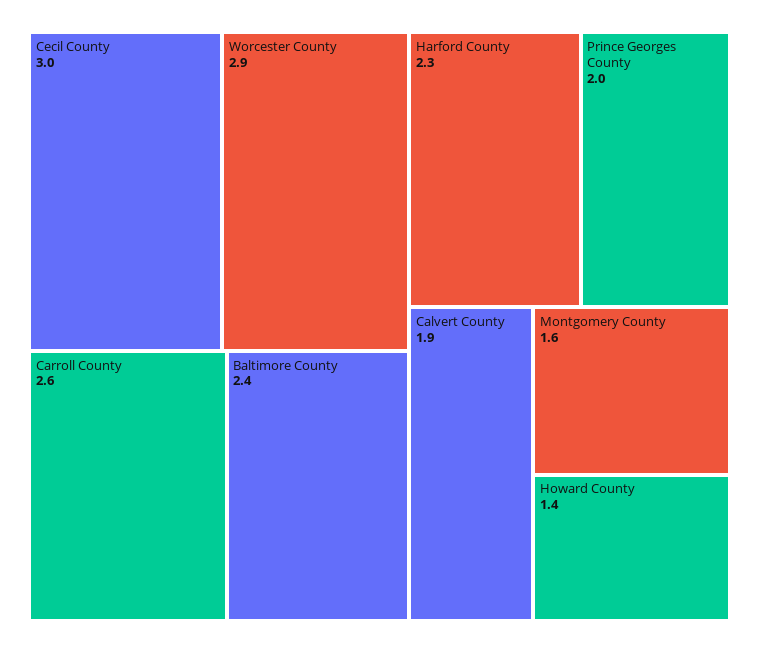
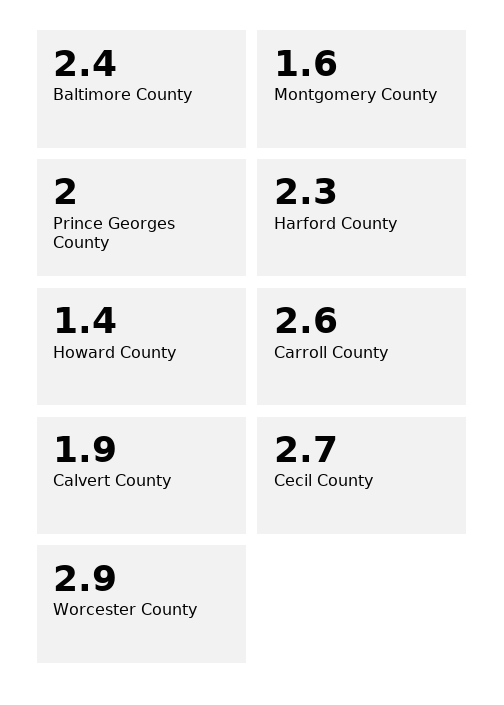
  {
-   "Cecil County": 3,
+   "Cecil County": 2.7,
    "Worcester County": 2.9,
    "Carroll County": 2.6,
    "Baltimore County": 2.4,
    "Harford County": 2.3,
    "Prince Georges County": 2,
    "Calvert County": 1.9,
    "Montgomery County": 1.6,
    "Howard County": 1.4
  }

